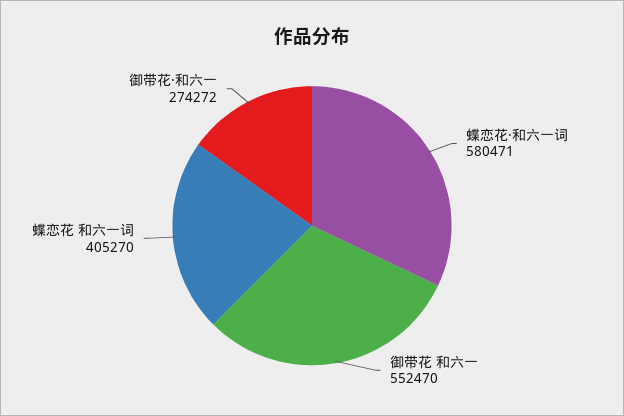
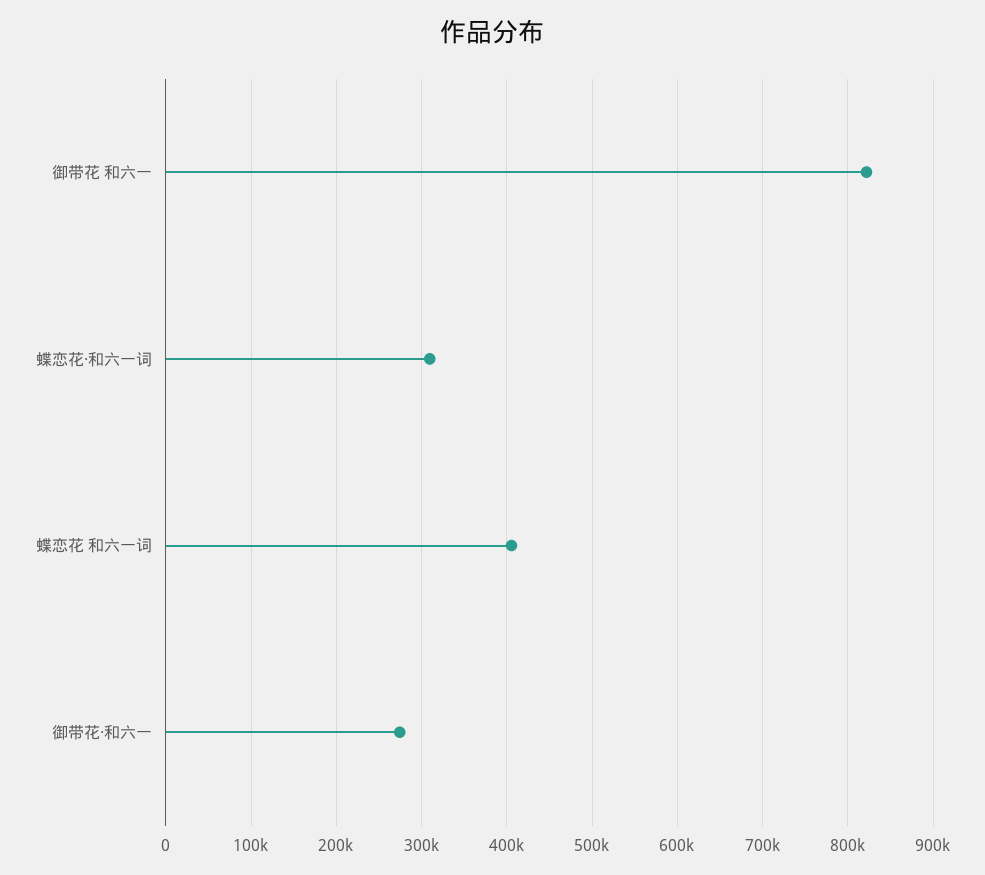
  {
-   "蝶恋花·和六一词": 580471,
+   "蝶恋花·和六一词": 310000,
-   "御带花 和六一": 552470,
+   "御带花 和六一": 820000,
    "蝶恋花 和六一词": 405270,
    "御带花·和六一": 274272
  }

